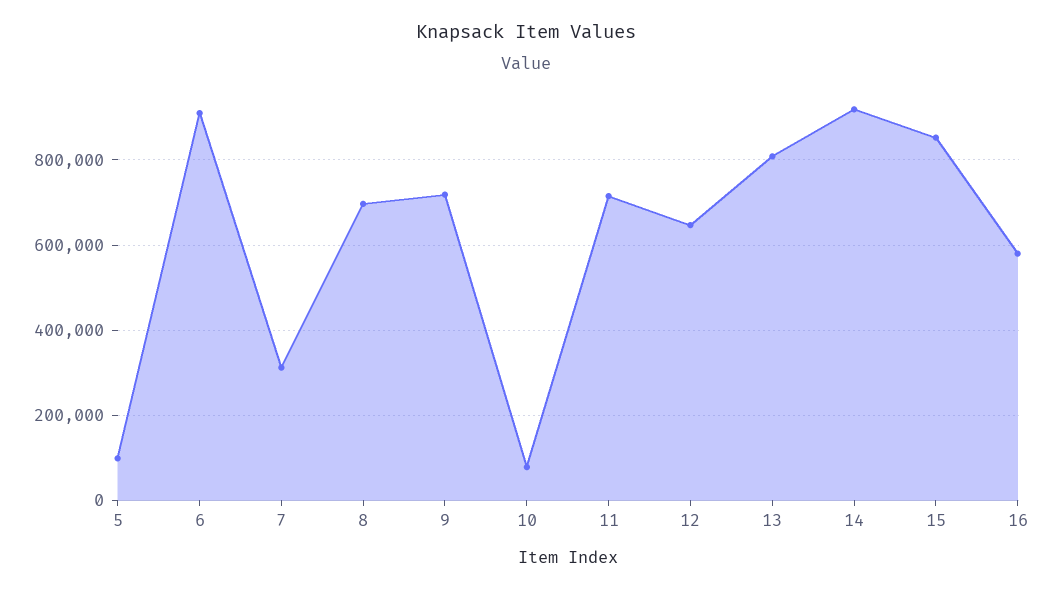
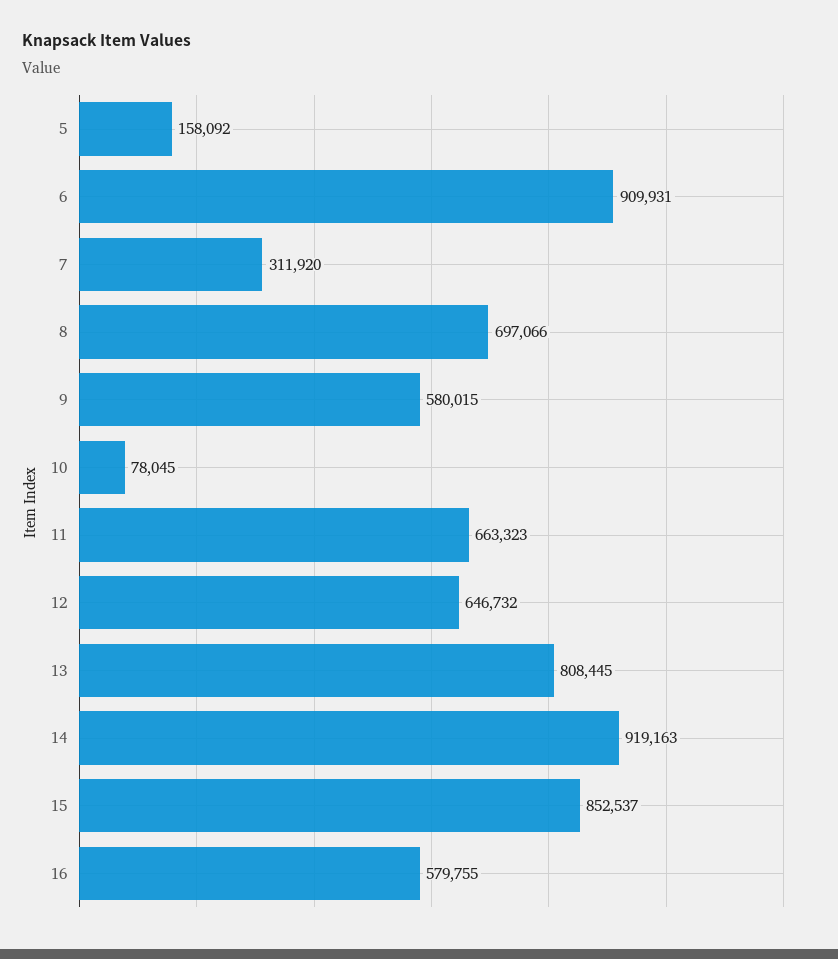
  {
-   "5": 100000,
+   "5": 158092,
    "6": 909931,
    "7": 311920,
    "8": 697066,
-   "9": 720000,
+   "9": 580015,
    "10": 78045,
-   "11": 720000,
+   "11": 663323,
    "12": 646732,
    "13": 808445,
    "14": 919163,
    "15": 852537,
    "16": 579755
  }

